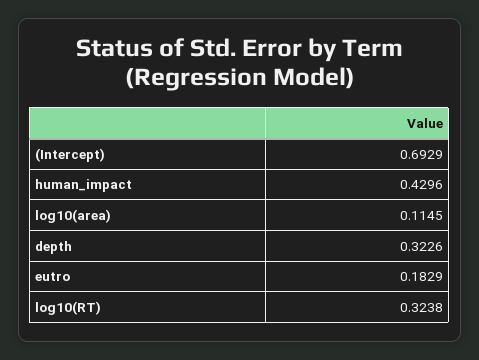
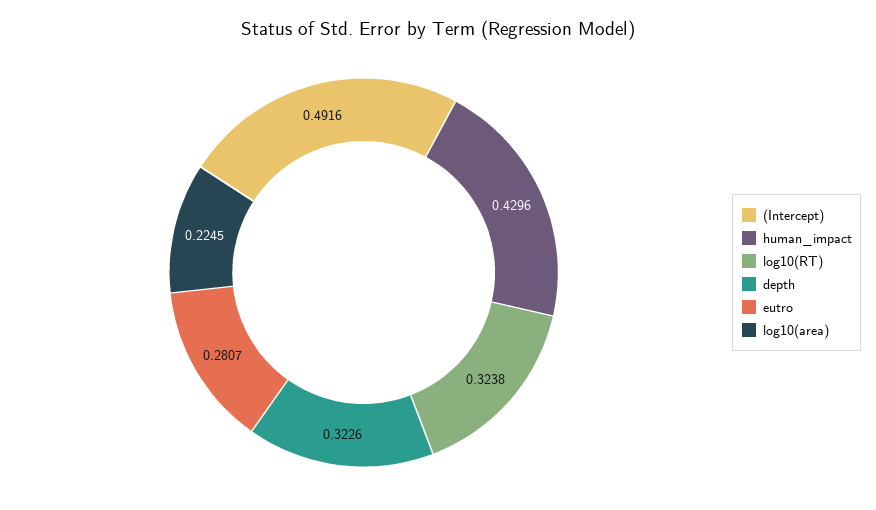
  {
-   "(Intercept)": 0.6929,
+   "(Intercept)": 0.4916,
    "human_impact": 0.4296,
-   "log10(area)": 0.1145,
+   "log10(area)": 0.2245,
    "depth": 0.3226,
-   "eutro": 0.1829,
+   "eutro": 0.2807,
    "log10(RT)": 0.3238
  }

